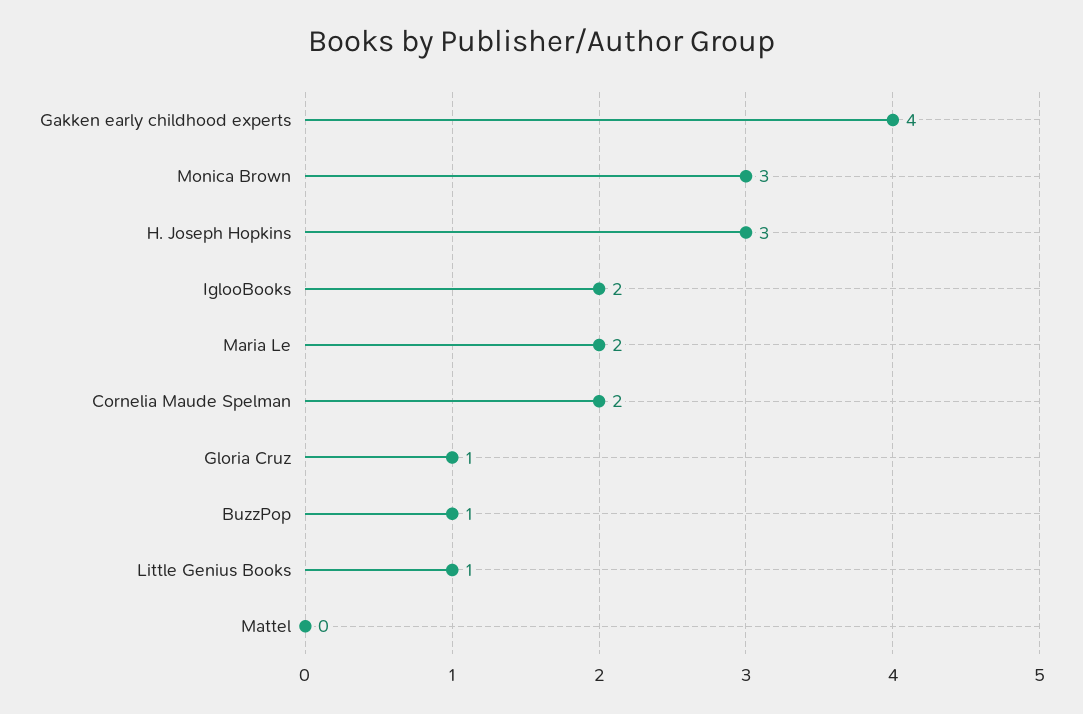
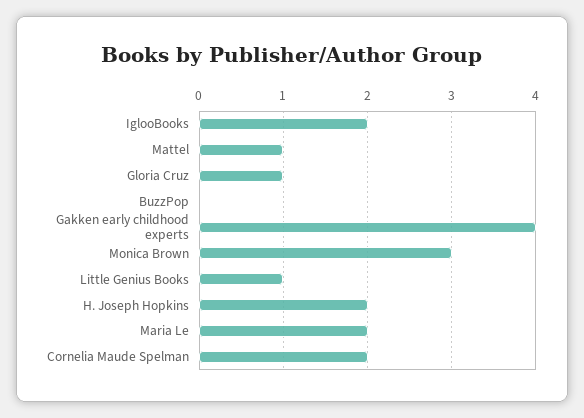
  {
    "Gakken early childhood experts": 4,
    "Monica Brown": 3,
-   "H. Joseph Hopkins": 3,
+   "H. Joseph Hopkins": 2,
    "IglooBooks": 2,
    "Maria Le": 2,
    "Cornelia Maude Spelman": 2,
    "Gloria Cruz": 1,
-   "BuzzPop": 1,
+   "BuzzPop": 0,
    "Little Genius Books": 1,
-   "Mattel": 0
+   "Mattel": 1
  }

